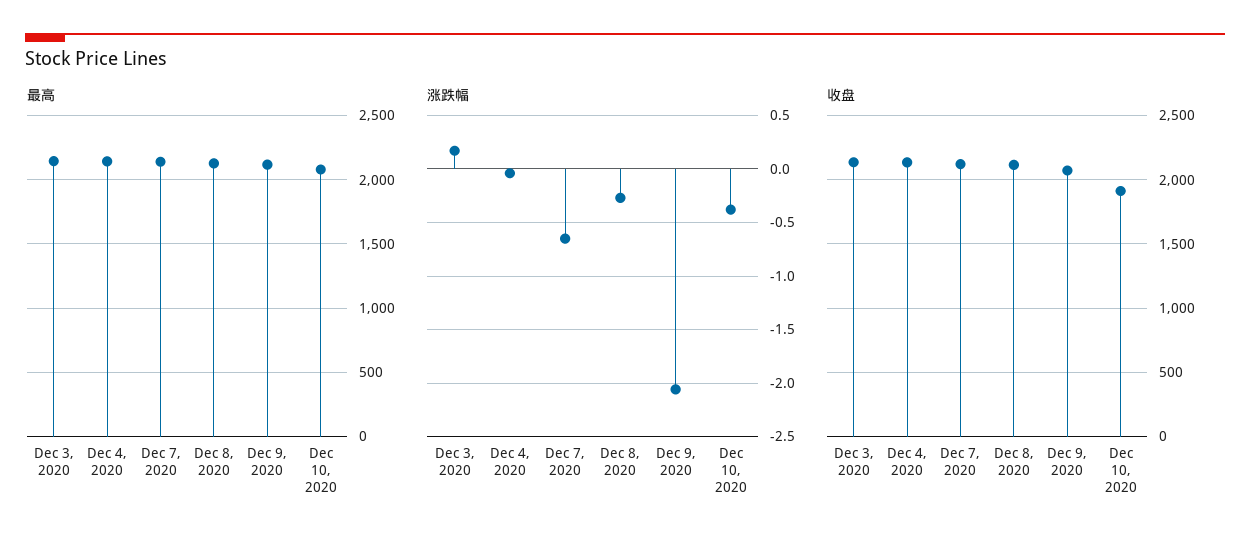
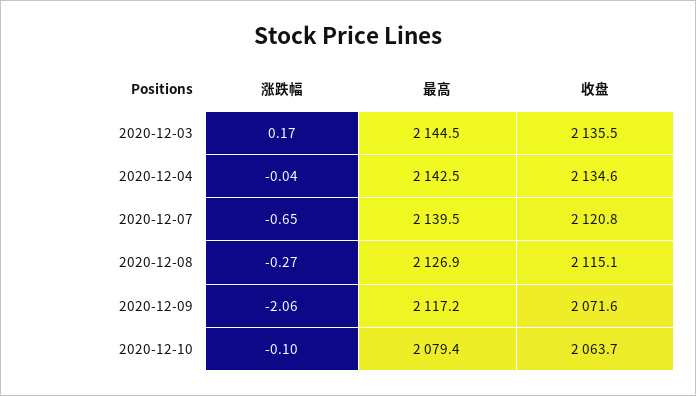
  {
    "最高": {
      "Dec 3, 2020": 2144.5,
      "Dec 4, 2020": 2142.5,
      "Dec 7, 2020": 2139.5,
      "Dec 8, 2020": 2126.9,
      "Dec 9, 2020": 2117.2,
      "Dec 10, 2020": 2079.4
    },
    "涨跌幅": {
      "Dec 3, 2020": 0.17,
      "Dec 4, 2020": -0.04,
      "Dec 7, 2020": -0.65,
      "Dec 8, 2020": -0.27,
      "Dec 9, 2020": -2.06,
-     "Dec 10, 2020": -0.4
+     "Dec 10, 2020": -0.1
    },
    "收盘": {
      "Dec 3, 2020": 2135.5,
      "Dec 4, 2020": 2134.6,
      "Dec 7, 2020": 2120.8,
      "Dec 8, 2020": 2115.1,
      "Dec 9, 2020": 2071.6,
-     "Dec 10, 2020": 1900
+     "Dec 10, 2020": 2063.7
    }
  }

